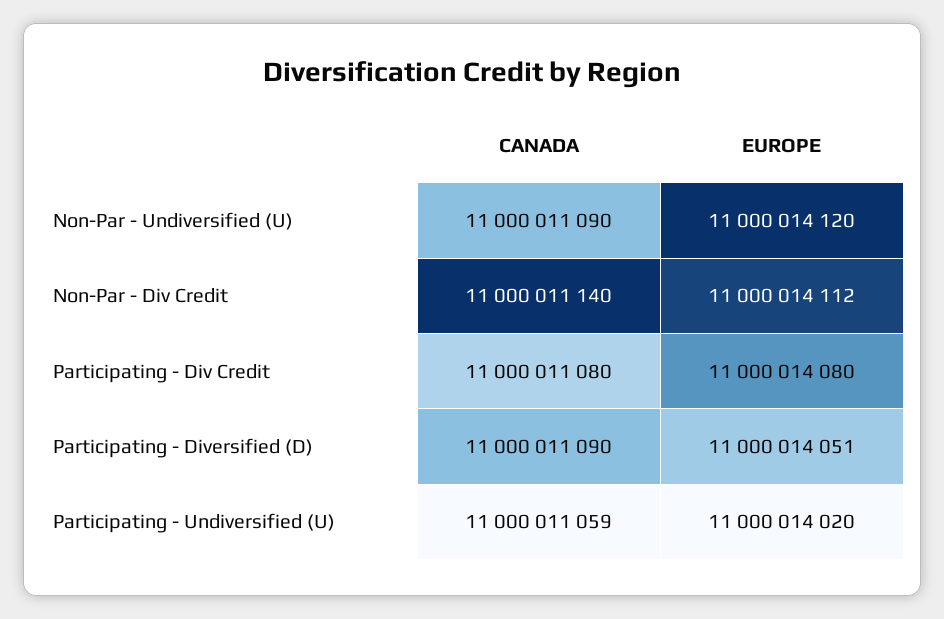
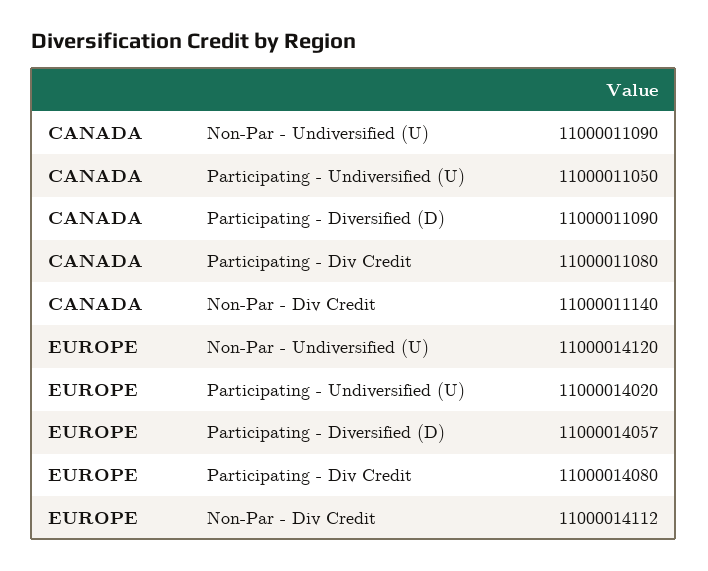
  {
    "CANADA": {
      "Non-Par - Undiversified (U)": 11000011090,
      "Non-Par - Div Credit": 11000011140,
      "Participating - Div Credit": 11000011080,
      "Participating - Diversified (D)": 11000011090,
-     "Participating - Undiversified (U)": 11000011059
+     "Participating - Undiversified (U)": 11000011050
    },
    "EUROPE": {
      "Non-Par - Undiversified (U)": 11000014120,
      "Non-Par - Div Credit": 11000014112,
      "Participating - Div Credit": 11000014080,
-     "Participating - Diversified (D)": 11000014051,
+     "Participating - Diversified (D)": 11000014057,
      "Participating - Undiversified (U)": 11000014020
    }
  }

